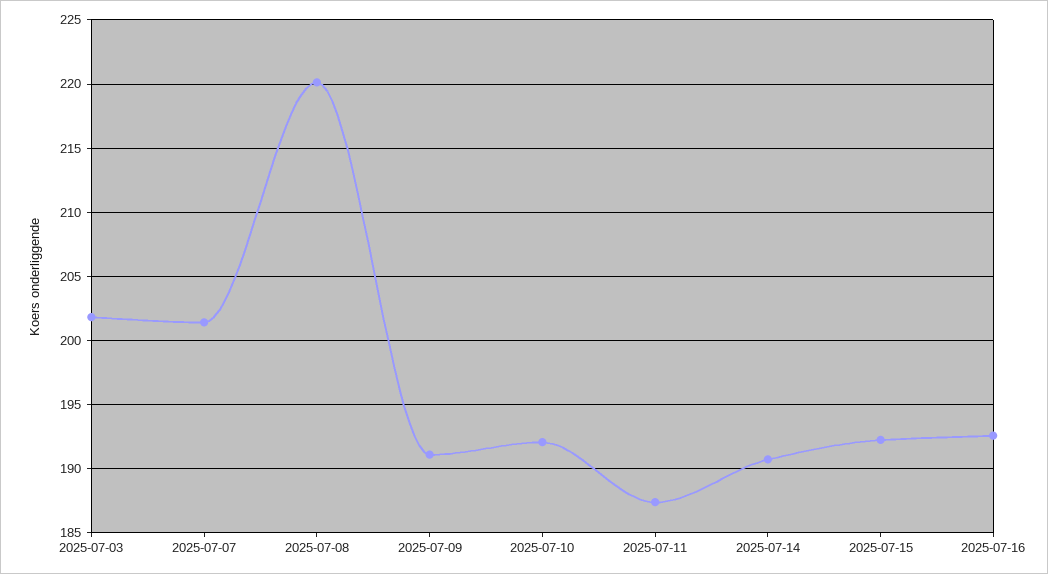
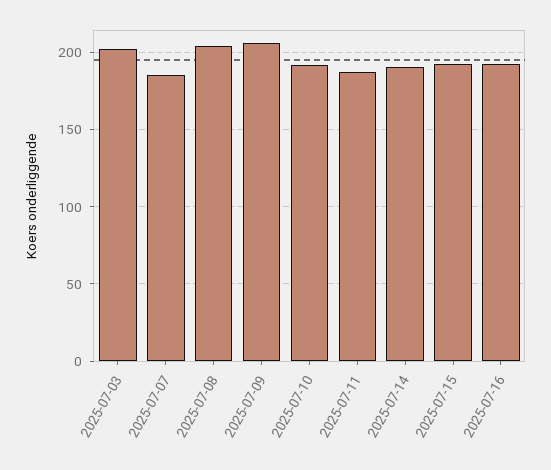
  {
    "2025-07-03": 202,
-   "2025-07-07": 201.5,
+   "2025-07-07": 185,
-   "2025-07-08": 220,
+   "2025-07-08": 205,
-   "2025-07-09": 191,
+   "2025-07-09": 205,
    "2025-07-10": 192,
    "2025-07-11": 187.5,
    "2025-07-14": 190.5,
    "2025-07-15": 192.5,
    "2025-07-16": 192.5
  }

